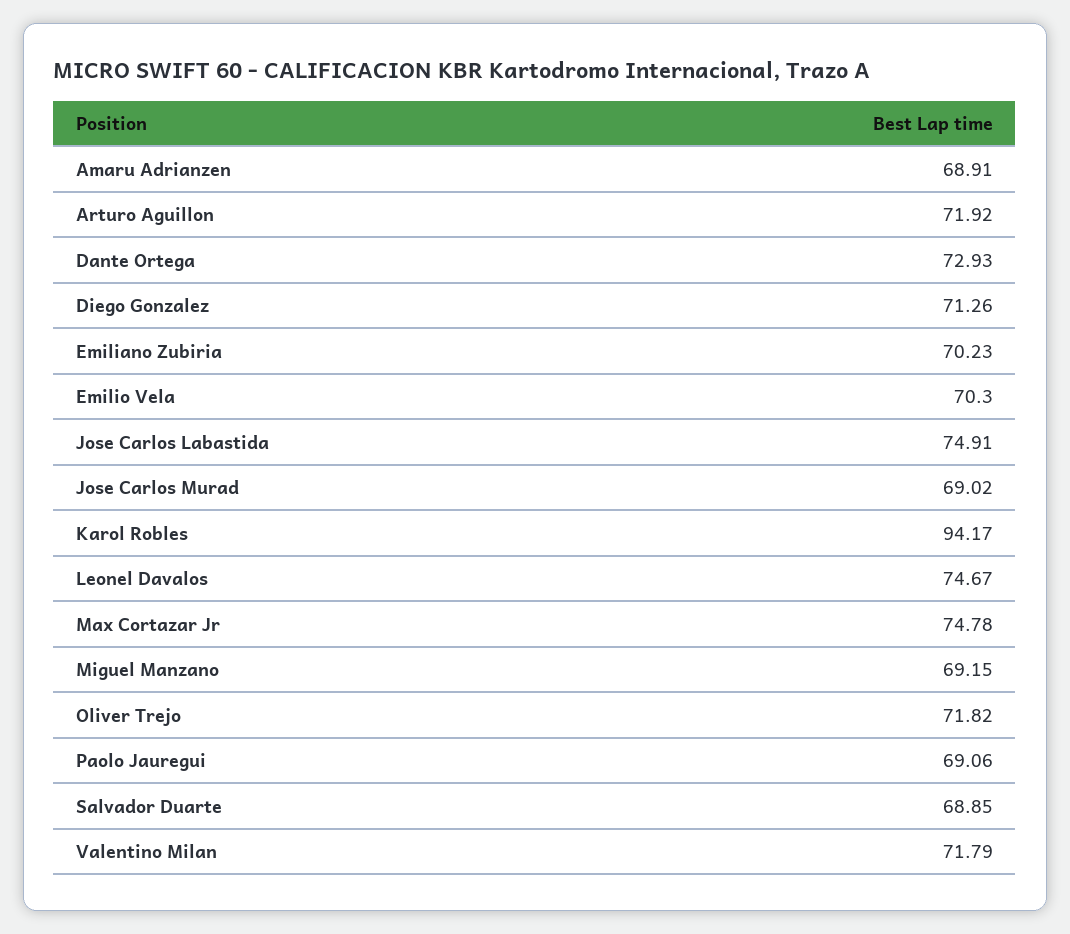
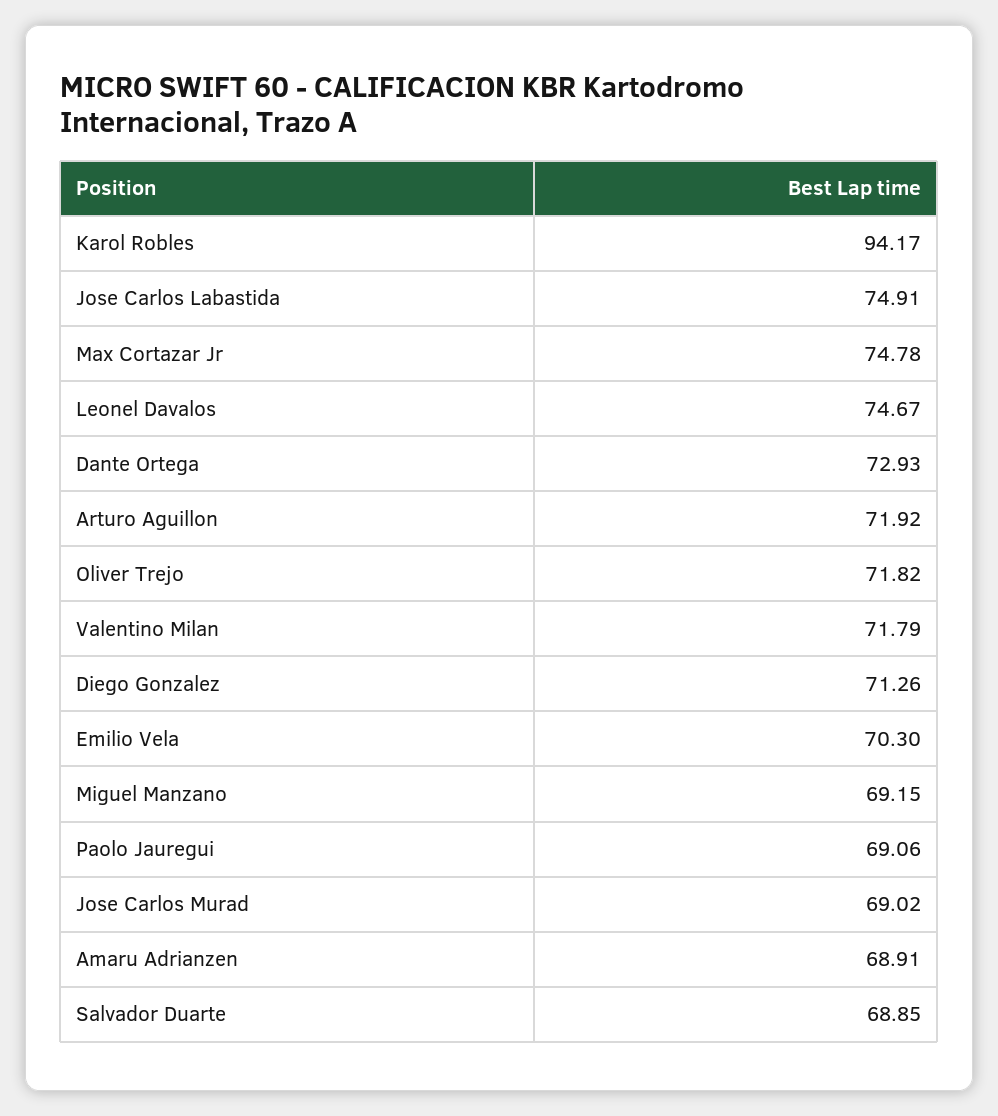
  {
    "Amaru Adrianzen": 68.91,
    "Arturo Aguillon": 71.92,
    "Dante Ortega": 72.93,
    "Diego Gonzalez": 71.26,
-   "Emiliano Zubiria": 70.23,
    "Emilio Vela": 70.3,
    "Jose Carlos Labastida": 74.91,
    "Jose Carlos Murad": 69.02,
    "Karol Robles": 94.17,
    "Leonel Davalos": 74.67,
    "Max Cortazar Jr": 74.78,
    "Miguel Manzano": 69.15,
    "Oliver Trejo": 71.82,
    "Paolo Jauregui": 69.06,
    "Salvador Duarte": 68.85,
    "Valentino Milan": 71.79
  }

